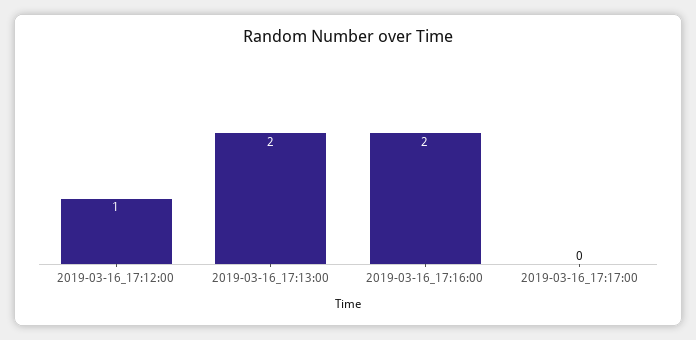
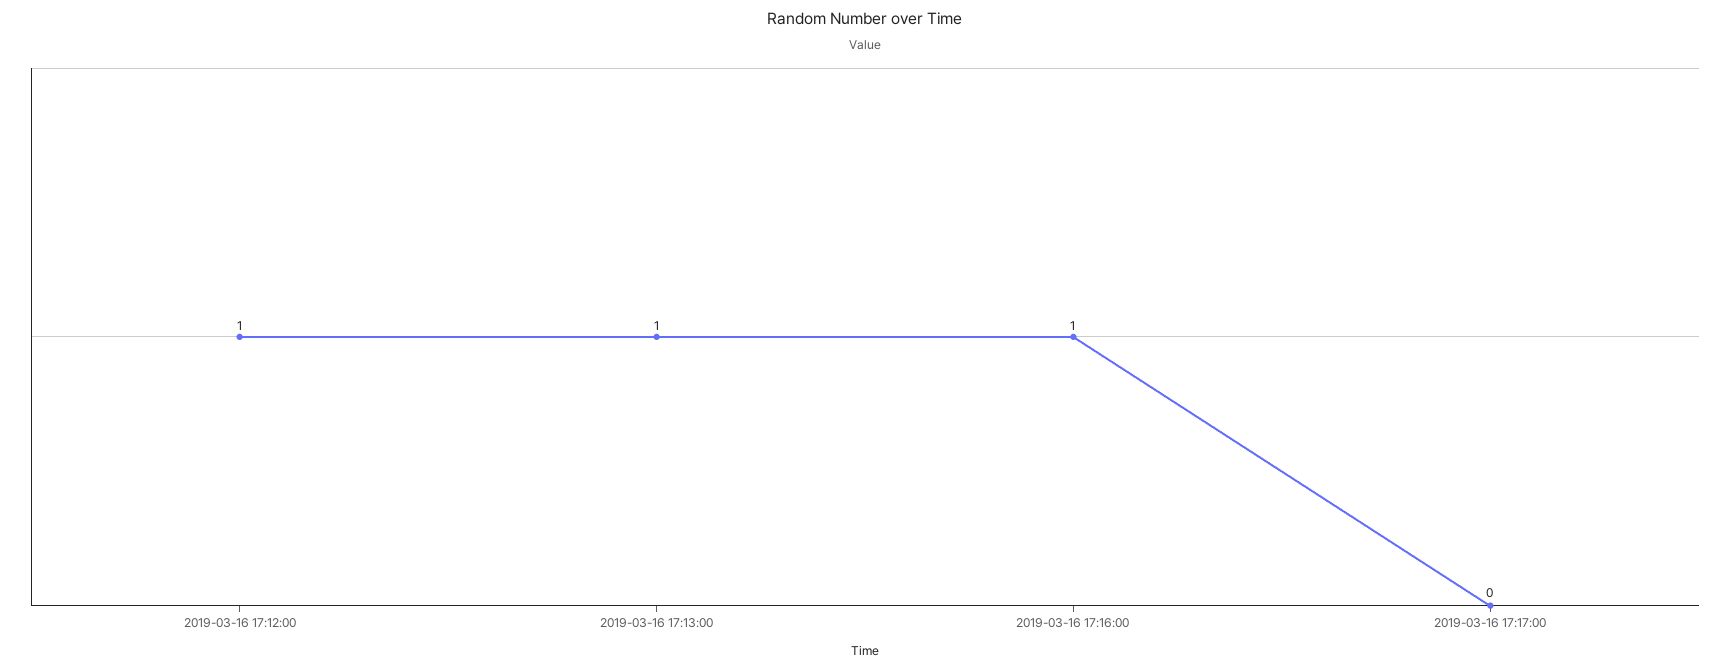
  {
    "2019-03-16_17:12:00": 1,
-   "2019-03-16_17:13:00": 2,
+   "2019-03-16_17:13:00": 1,
-   "2019-03-16_17:16:00": 2,
+   "2019-03-16_17:16:00": 1,
    "2019-03-16_17:17:00": 0
  }

